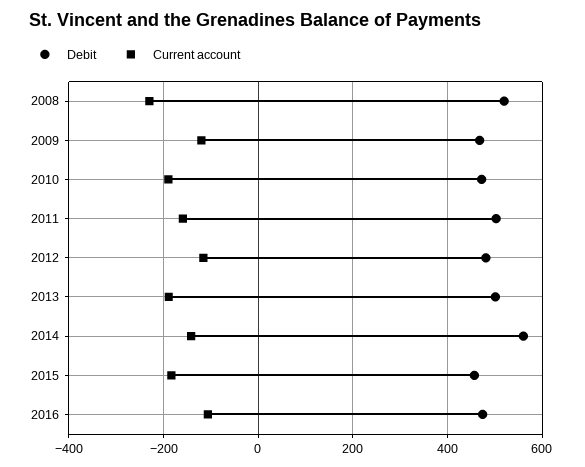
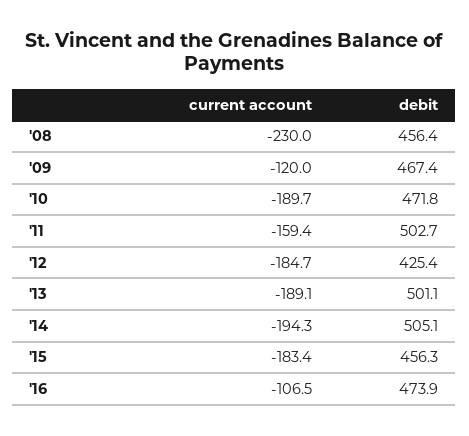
  {
    "Debit": {
-     "2008": 520,
+     "2008": 456.4,
      "2009": 467.4,
      "2010": 471.8,
      "2011": 502.7,
-     "2012": 480,
+     "2012": 425.4,
      "2013": 501.1,
-     "2014": 560,
+     "2014": 505.1,
      "2015": 456.3,
      "2016": 473.9
    },
    "Current account": {
      "2008": -230,
      "2009": -120,
      "2010": -189.7,
      "2011": -159.4,
-     "2012": -120,
+     "2012": -184.7,
      "2013": -189.1,
-     "2014": -140,
+     "2014": -194.3,
      "2015": -183.4,
      "2016": -106.5
    }
  }

